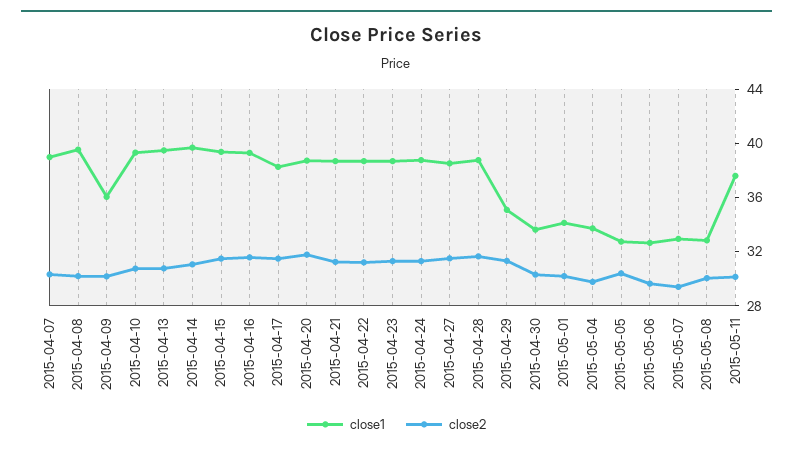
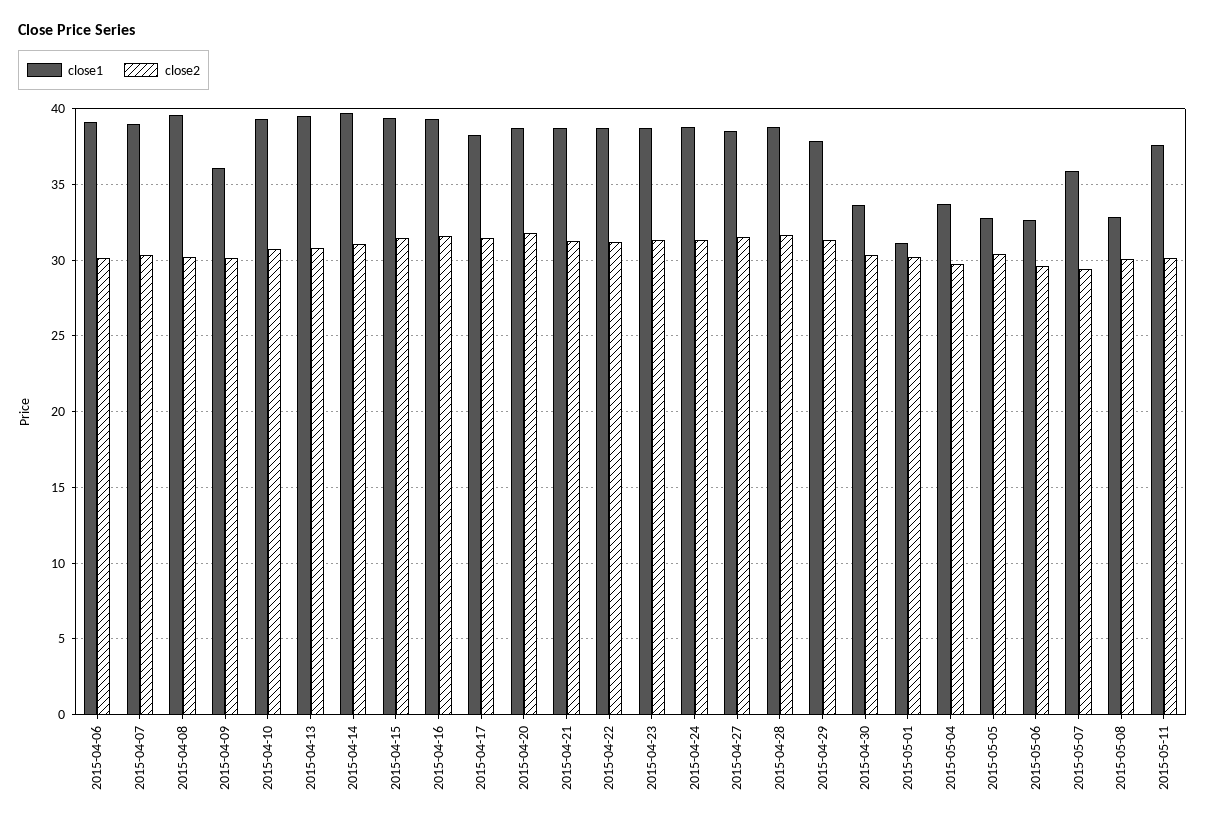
  {
    "close1": {
      "2015-04-07": 39,
      "2015-04-08": 39.5,
      "2015-04-09": 36,
      "2015-04-10": 39.5,
      "2015-04-13": 39.5,
      "2015-04-14": 39.5,
      "2015-04-15": 39.5,
      "2015-04-16": 39.5,
      "2015-04-17": 38.5,
      "2015-04-20": 38.5,
      "2015-04-21": 38.5,
      "2015-04-22": 38.5,
      "2015-04-23": 38.5,
      "2015-04-24": 39,
      "2015-04-27": 38.5,
      "2015-04-28": 39,
-     "2015-04-29": 35,
+     "2015-04-29": 38,
      "2015-04-30": 33.5,
-     "2015-05-01": 34,
+     "2015-05-01": 31,
      "2015-05-04": 33.5,
      "2015-05-05": 33,
      "2015-05-06": 32.5,
-     "2015-05-07": 33,
+     "2015-05-07": 36,
      "2015-05-08": 33,
-     "2015-05-11": 37.5
+     "2015-05-11": 37.5,
+     "2015-04-06": 39
    },
    "close2": {
      "2015-04-07": 30.5,
      "2015-04-08": 30,
      "2015-04-09": 30,
      "2015-04-10": 30.5,
      "2015-04-13": 31,
      "2015-04-14": 31,
      "2015-04-15": 31.5,
      "2015-04-16": 31.5,
      "2015-04-17": 31.5,
      "2015-04-20": 32,
      "2015-04-21": 31.5,
      "2015-04-22": 31,
      "2015-04-23": 31.5,
      "2015-04-24": 31.5,
      "2015-04-27": 31.5,
      "2015-04-28": 31.5,
      "2015-04-29": 31.5,
      "2015-04-30": 30.5,
      "2015-05-01": 30,
      "2015-05-04": 30,
      "2015-05-05": 30.5,
      "2015-05-06": 29.5,
      "2015-05-07": 29.5,
      "2015-05-08": 30,
-     "2015-05-11": 30
+     "2015-05-11": 30,
+     "2015-04-06": 30
    }
  }

